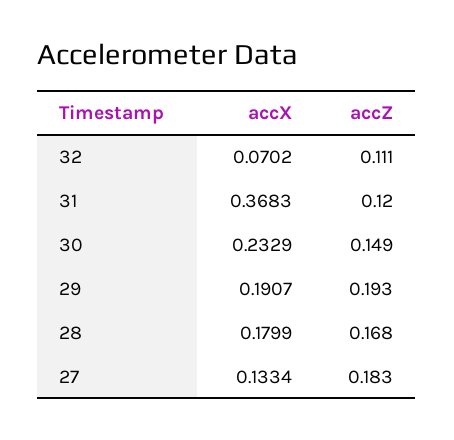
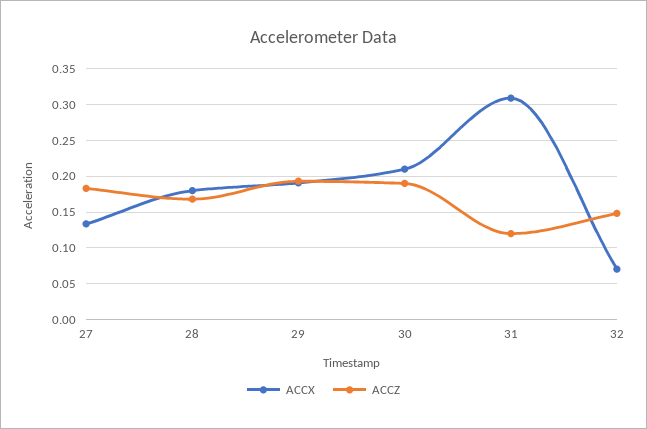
  {
    "accX": {
      "32": 0.0702,
-     "31": 0.3683,
+     "31": 0.31,
-     "30": 0.2329,
+     "30": 0.21,
      "29": 0.1907,
      "28": 0.1799,
      "27": 0.1334
    },
    "accZ": {
-     "32": 0.111,
+     "32": 0.15,
      "31": 0.12,
-     "30": 0.149,
+     "30": 0.19,
      "29": 0.193,
      "28": 0.168,
      "27": 0.183
    }
  }

